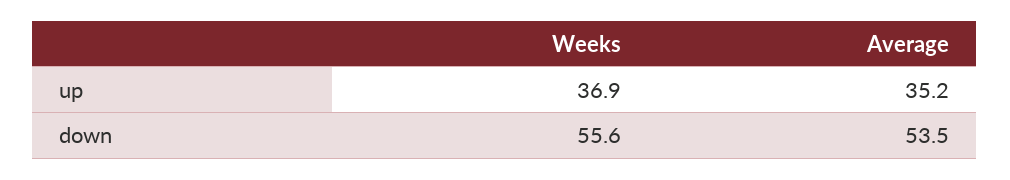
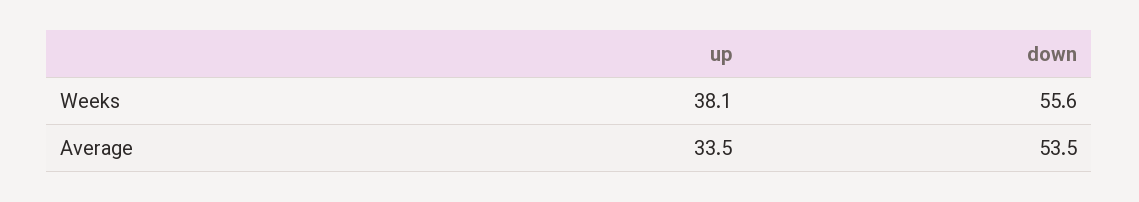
  {
    "Weeks": {
-     "up": 36.9,
+     "up": 38.1,
      "down": 55.6
    },
    "Average": {
-     "up": 35.2,
+     "up": 33.5,
      "down": 53.5
    }
  }

